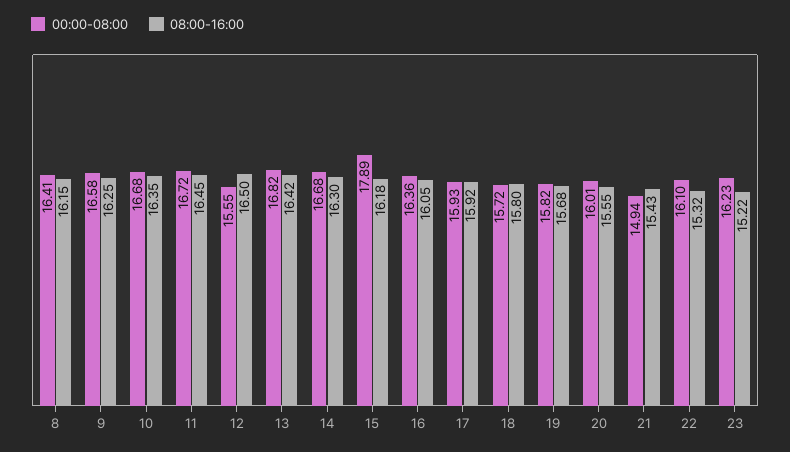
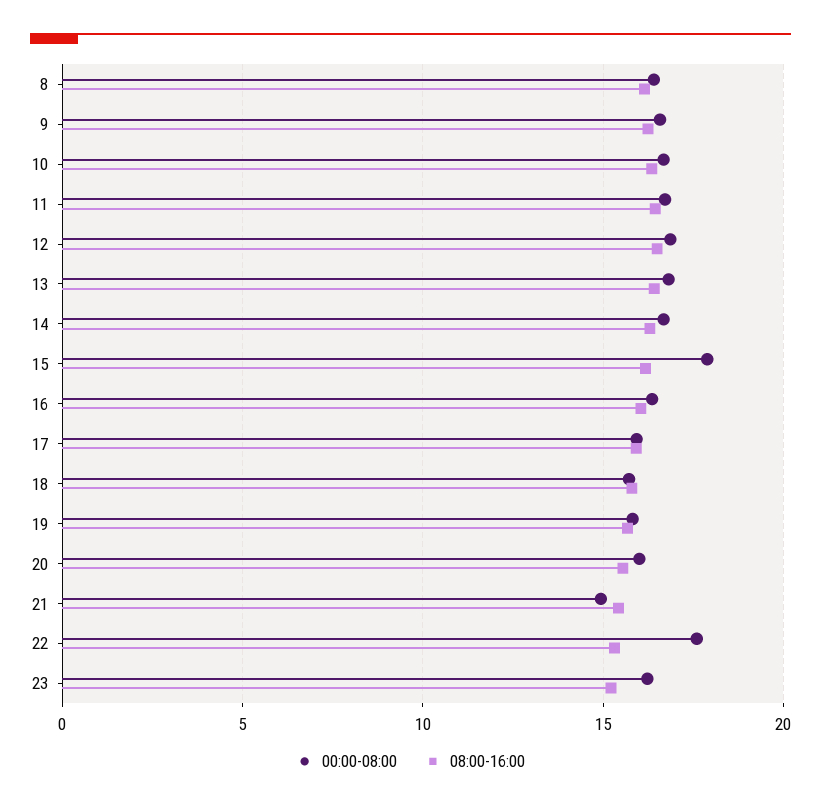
  {
    "00:00-08:00": {
      "8": 16.41,
      "9": 16.58,
      "10": 16.68,
      "11": 16.72,
-     "12": 15.55,
+     "12": 17,
      "13": 16.82,
      "14": 16.68,
      "15": 17.89,
      "16": 16.36,
      "17": 15.93,
      "18": 15.72,
      "19": 15.82,
      "20": 16.01,
      "21": 14.94,
-     "22": 16.1,
+     "22": 17.5,
      "23": 16.23
    },
    "08:00-16:00": {
      "8": 16.15,
      "9": 16.25,
      "10": 16.35,
      "11": 16.45,
      "12": 16.5,
      "13": 16.42,
      "14": 16.3,
      "15": 16.18,
      "16": 16.05,
      "17": 15.92,
      "18": 15.8,
      "19": 15.68,
      "20": 15.55,
      "21": 15.43,
      "22": 15.32,
      "23": 15.22
    }
  }

